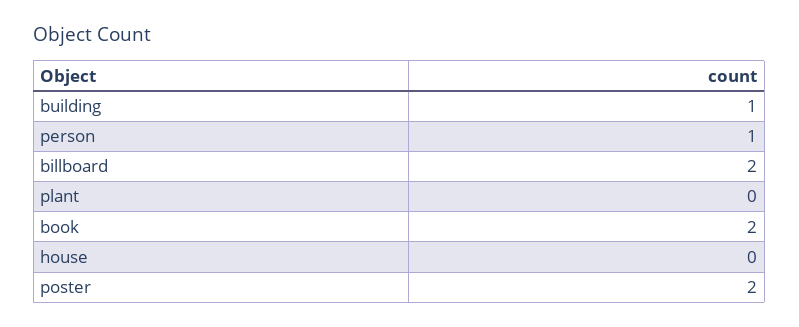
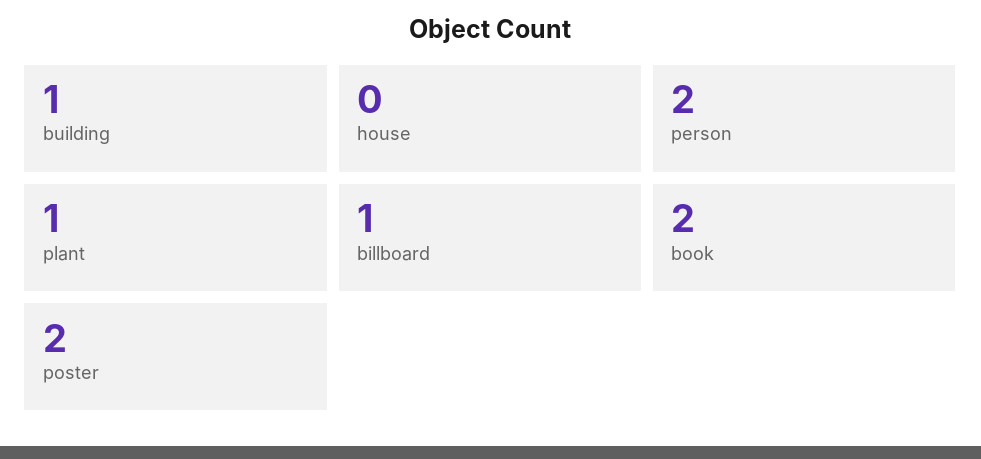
  {
    "building": 1,
-   "person": 1,
+   "person": 2,
-   "billboard": 2,
+   "billboard": 1,
-   "plant": 0,
+   "plant": 1,
    "book": 2,
    "house": 0,
    "poster": 2
  }

